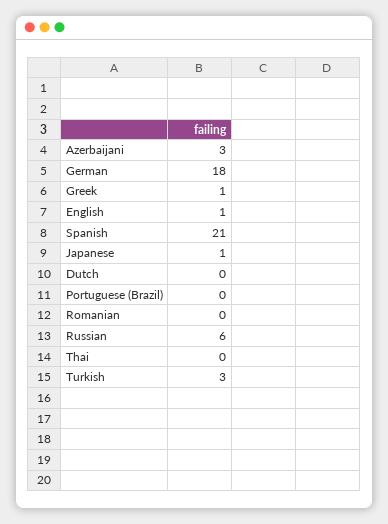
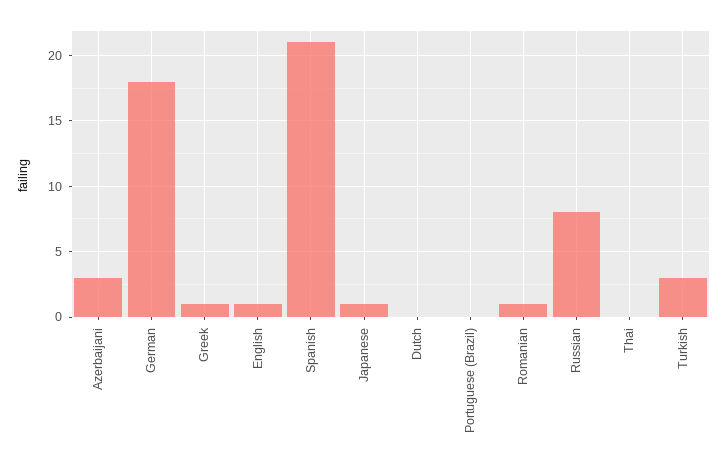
  {
    "Azerbaijani": 3,
    "German": 18,
    "Greek": 1,
    "English": 1,
    "Spanish": 21,
    "Japanese": 1,
    "Dutch": 0,
    "Portuguese (Brazil)": 0,
-   "Romanian": 0,
+   "Romanian": 1,
-   "Russian": 6,
+   "Russian": 8,
    "Thai": 0,
    "Turkish": 3
  }

